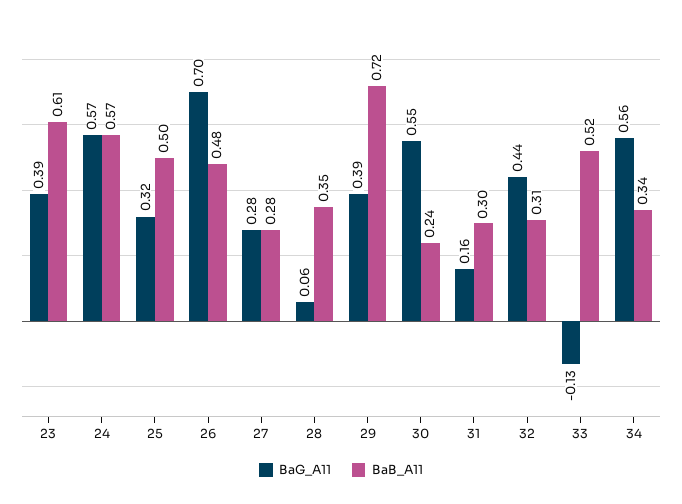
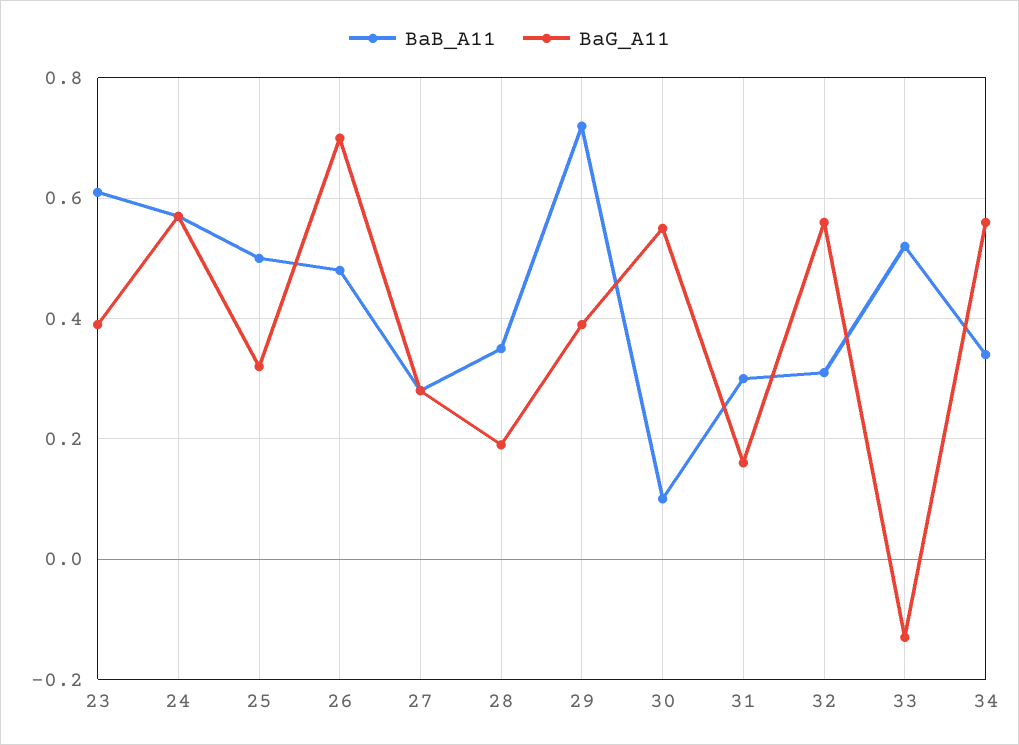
  {
    "BaG_A11": {
      "23": 0.39,
      "24": 0.57,
      "25": 0.32,
      "26": 0.7,
      "27": 0.28,
-     "28": 0.06,
+     "28": 0.2,
      "29": 0.39,
      "30": 0.55,
      "31": 0.16,
-     "32": 0.44,
+     "32": 0.55,
      "33": -0.13,
      "34": 0.56
    },
    "BaB_A11": {
      "23": 0.61,
      "24": 0.57,
      "25": 0.5,
      "26": 0.48,
      "27": 0.28,
      "28": 0.35,
      "29": 0.72,
-     "30": 0.24,
+     "30": 0.1,
      "31": 0.3,
      "32": 0.31,
      "33": 0.52,
      "34": 0.34
    }
  }

